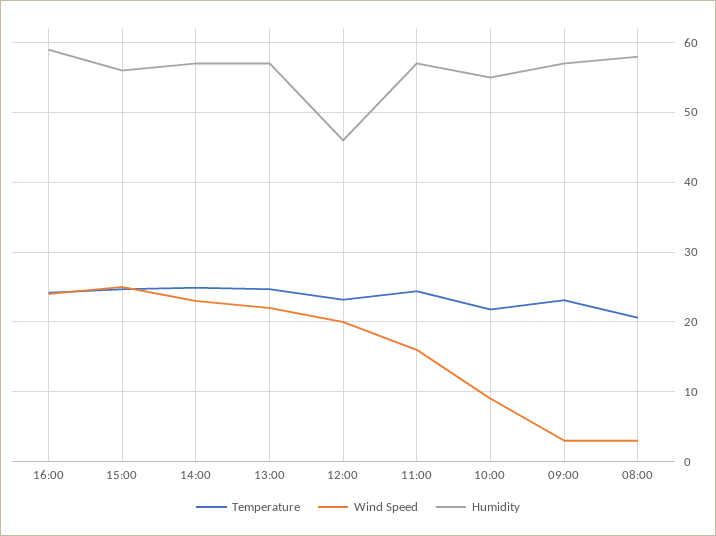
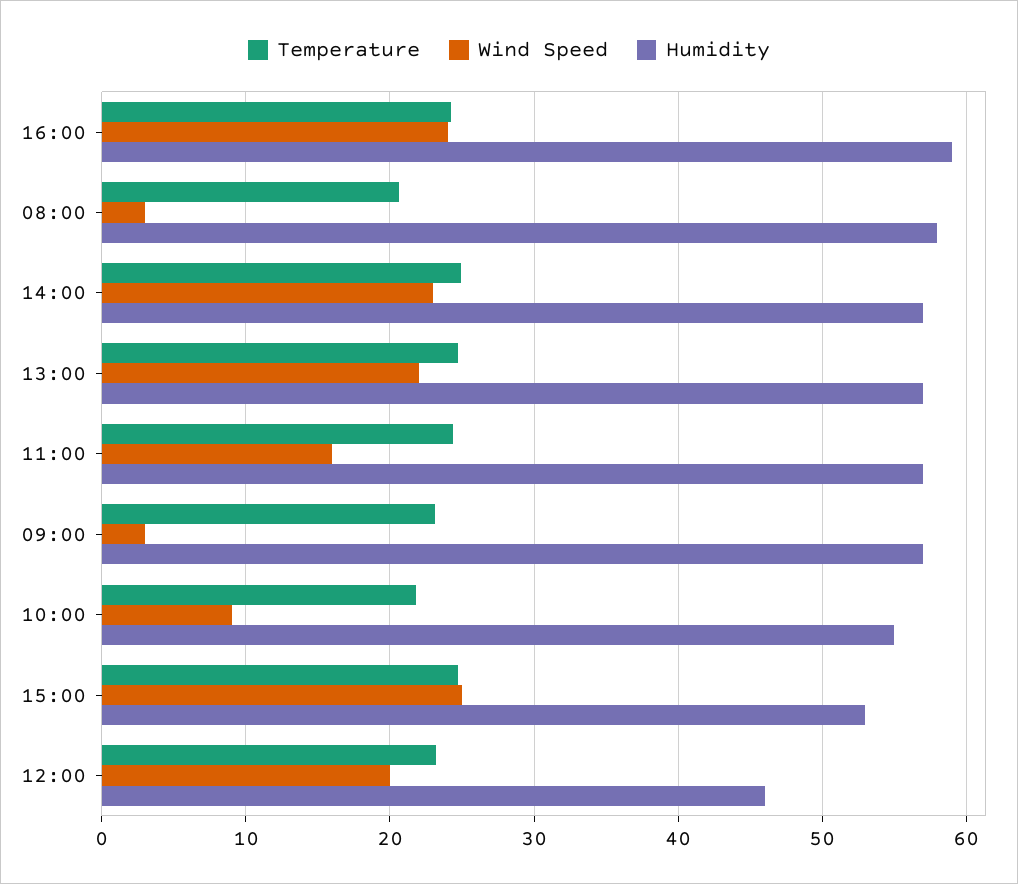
  {
    "Temperature": {
      "16:00": 24,
      "15:00": 25,
      "14:00": 25,
      "13:00": 25,
      "12:00": 23,
      "11:00": 24,
      "10:00": 22,
      "09:00": 23,
      "08:00": 21
    },
    "Wind Speed": {
      "16:00": 24,
      "15:00": 25,
      "14:00": 23,
      "13:00": 22,
      "12:00": 20,
      "11:00": 16,
      "10:00": 9,
      "09:00": 3,
      "08:00": 3
    },
    "Humidity": {
      "16:00": 59,
-     "15:00": 56,
+     "15:00": 53,
      "14:00": 57,
      "13:00": 57,
      "12:00": 46,
      "11:00": 57,
      "10:00": 55,
      "09:00": 57,
      "08:00": 58
    }
  }

